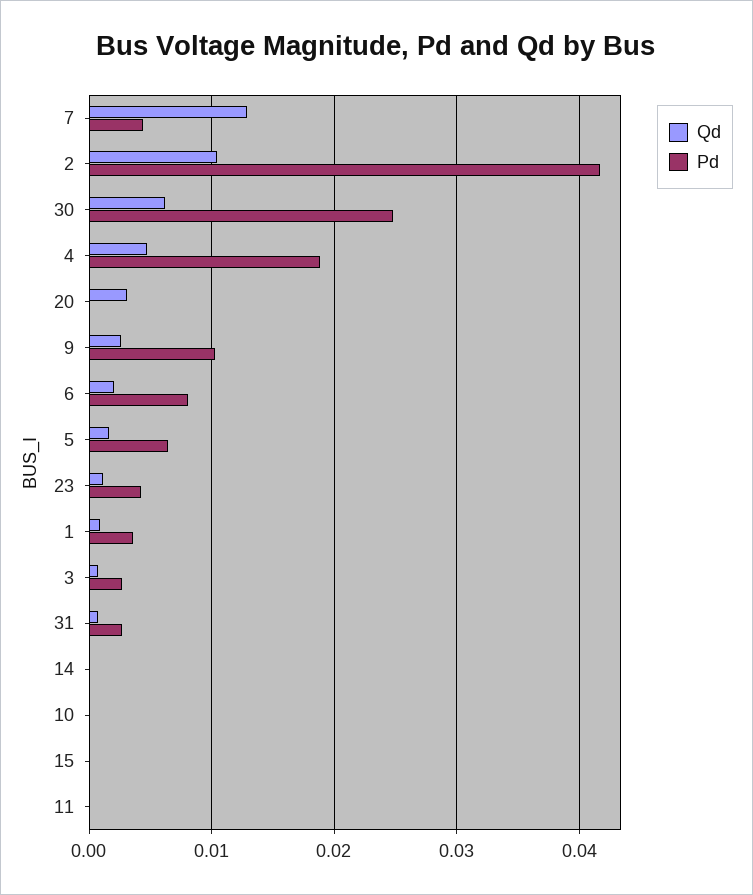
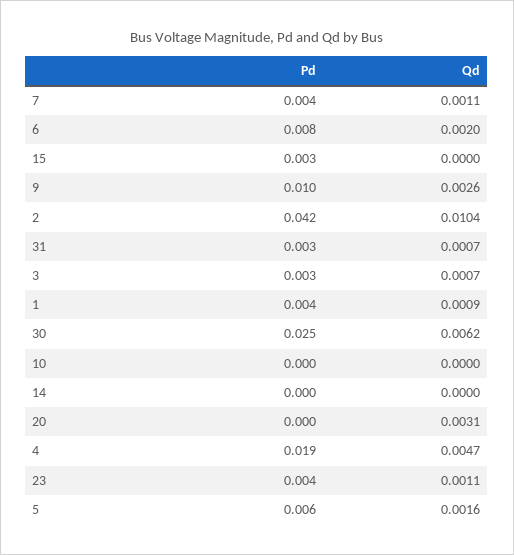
  {
    "Qd": {
-     "7": 0.013,
+     "7": 0.0011,
      "2": 0.0104,
      "30": 0.0062,
      "4": 0.0047,
      "20": 0.0031,
      "9": 0.0026,
      "6": 0.002,
      "5": 0.0016,
      "23": 0.0011,
      "1": 0.0009,
      "3": 0.0007,
      "31": 0.0007,
      "14": 0,
      "10": 0,
-     "15": 0,
+     "15": 0
-     "11": 0
    },
    "Pd": {
      "7": 0.004,
      "2": 0.042,
      "30": 0.025,
      "4": 0.019,
      "20": 0,
      "9": 0.01,
      "6": 0.008,
      "5": 0.006,
      "23": 0.004,
      "1": 0.004,
      "3": 0.003,
      "31": 0.003,
      "14": 0,
      "10": 0,
-     "15": 0,
+     "15": 0.003
-     "11": 0
    }
  }

